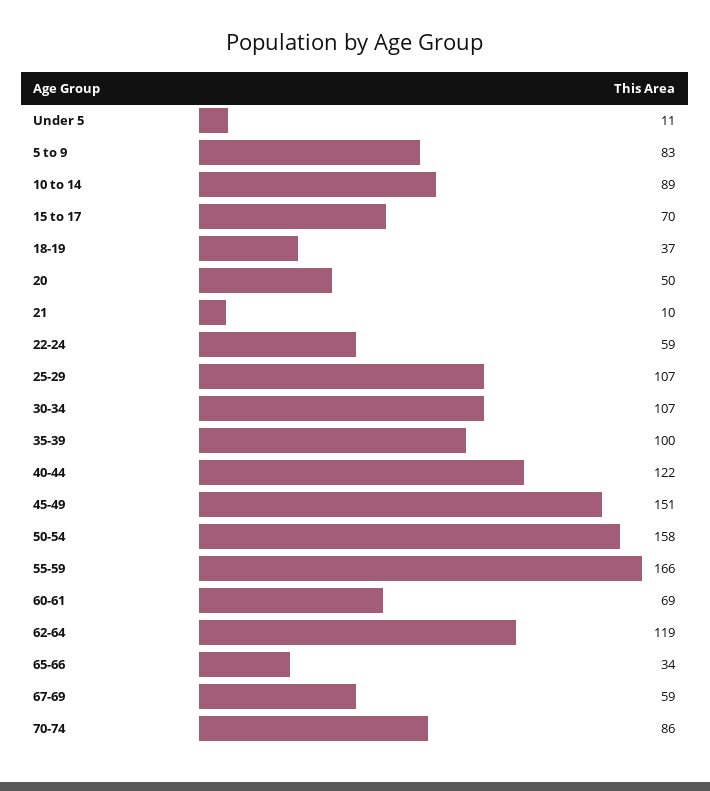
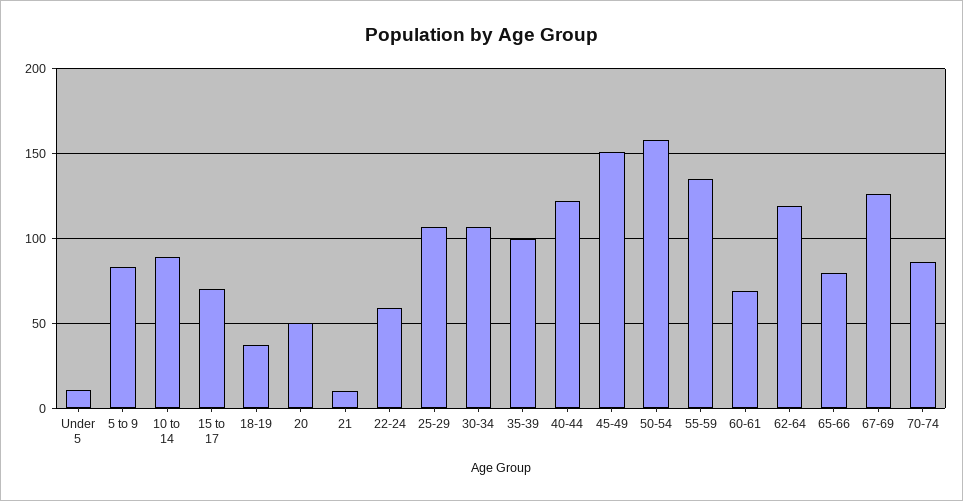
  {
    "Under 5": 11,
    "5 to 9": 83,
    "10 to 14": 89,
    "15 to 17": 70,
    "18-19": 37,
    "20": 50,
    "21": 10,
    "22-24": 59,
    "25-29": 107,
    "30-34": 107,
    "35-39": 100,
    "40-44": 122,
    "45-49": 151,
    "50-54": 158,
-   "55-59": 166,
+   "55-59": 135,
    "60-61": 69,
    "62-64": 119,
-   "65-66": 34,
+   "65-66": 80,
-   "67-69": 59,
+   "67-69": 125,
    "70-74": 86
  }

